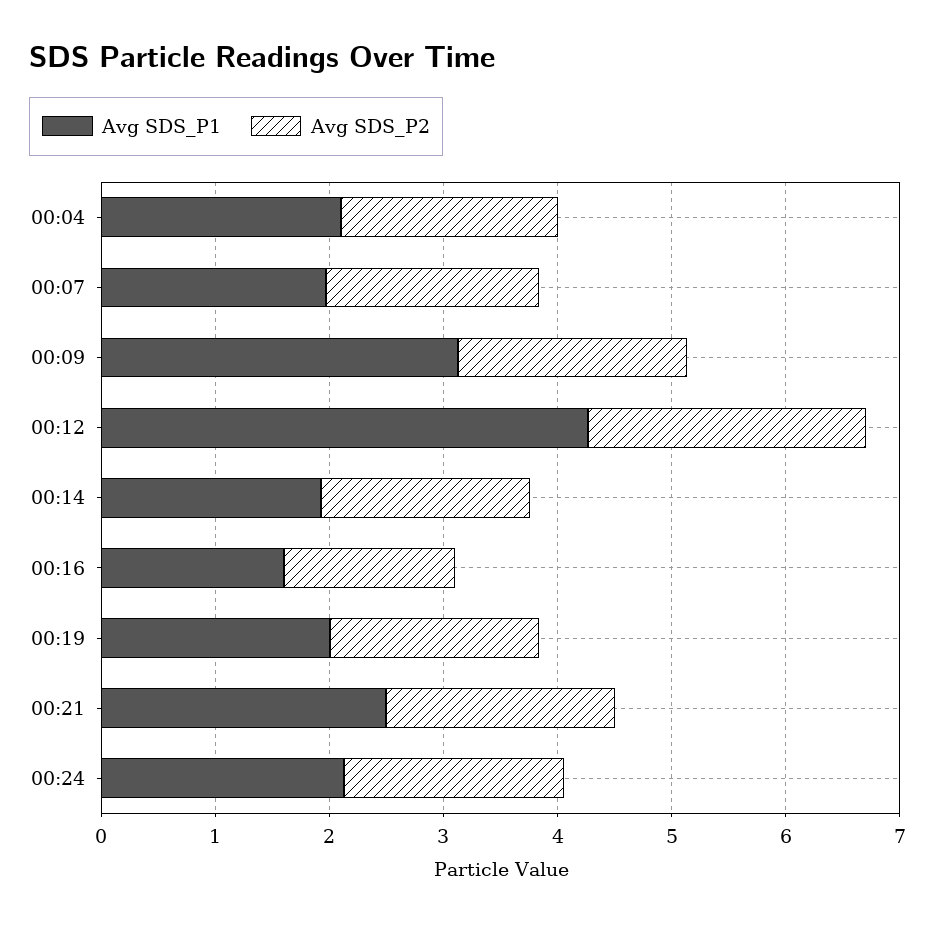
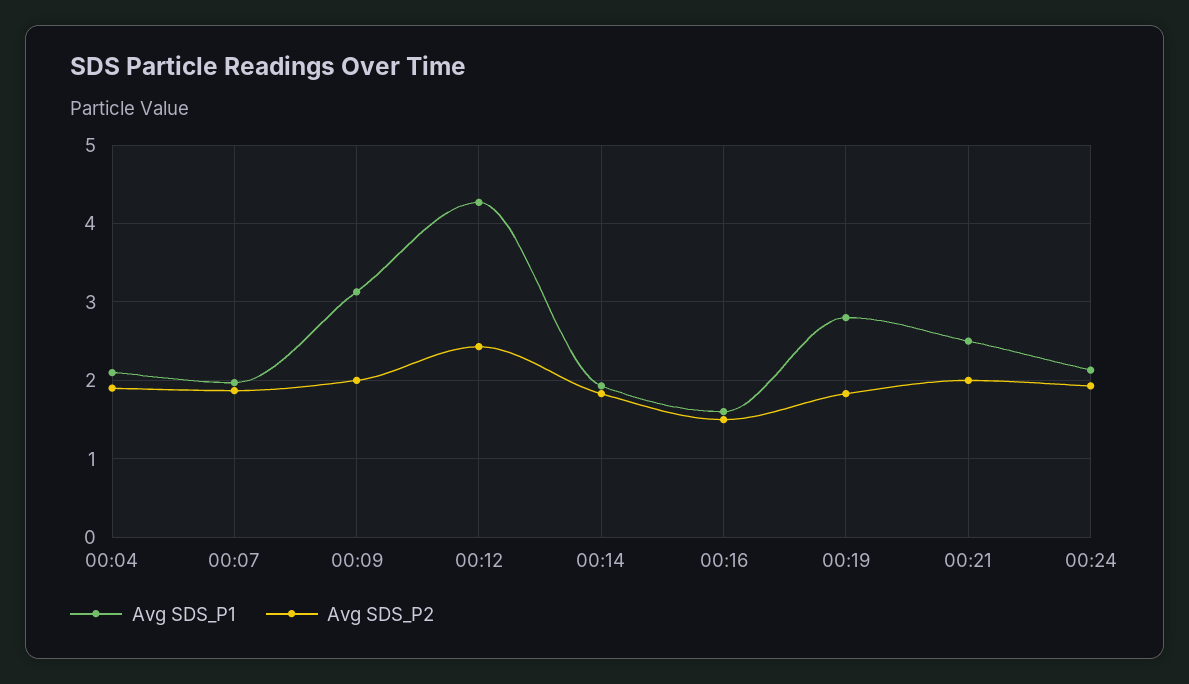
  {
    "Avg SDS_P1": {
      "00:04": 2.1,
      "00:07": 2,
      "00:09": 3.1,
      "00:12": 4.3,
      "00:14": 1.9,
      "00:16": 1.6,
-     "00:19": 2,
+     "00:19": 2.8,
      "00:21": 2.5,
      "00:24": 2.1
    },
    "Avg SDS_P2": {
      "00:04": 1.9,
      "00:07": 1.9,
      "00:09": 2,
      "00:12": 2.4,
      "00:14": 1.8,
      "00:16": 1.5,
      "00:19": 1.8,
      "00:21": 2,
      "00:24": 1.9
    }
  }

